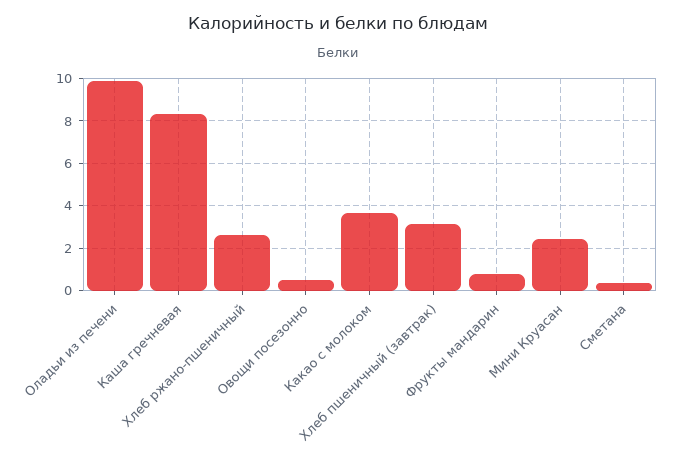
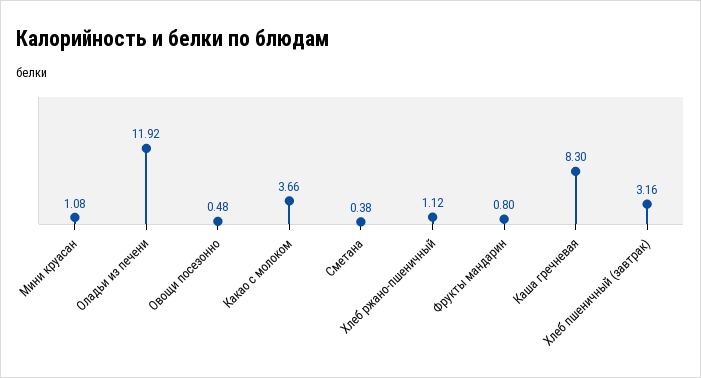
  {
-   "Оладьи из печени": 10,
+   "Оладьи из печени": 11.92,
    "Каша гречневая": 8.3,
-   "Хлеб ржано-пшеничный": 2.5,
+   "Хлеб ржано-пшеничный": 1.12,
    "Овощи посезонно": 0.48,
    "Какао с молоком": 3.66,
    "Хлеб пшеничный (завтрак)": 3.16,
    "Фрукты мандарин": 0.8,
-   "Мини Круасан": 2.5,
+   "Мини Круасан": 1.08,
    "Сметана": 0.38
  }

